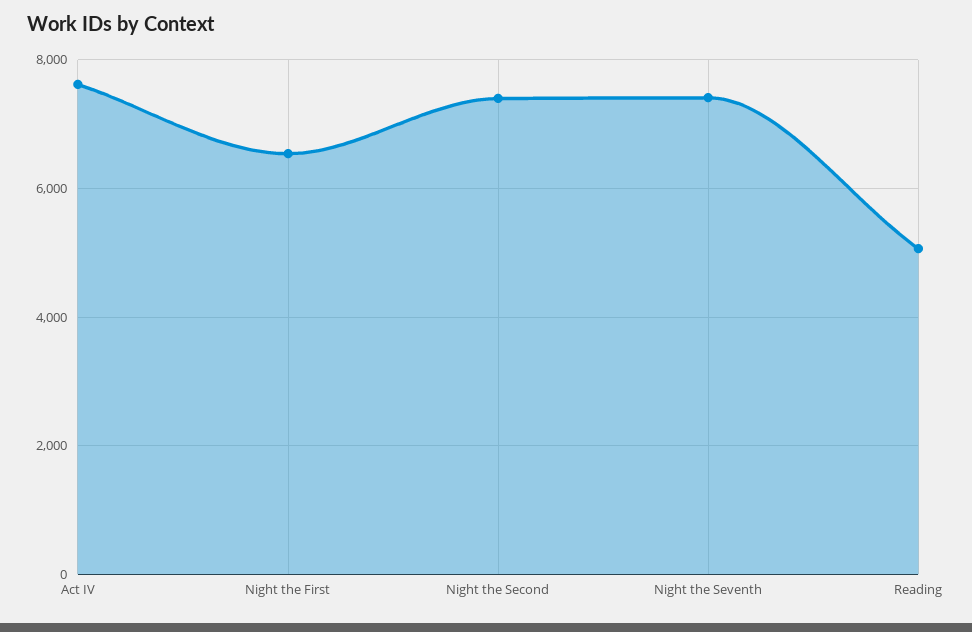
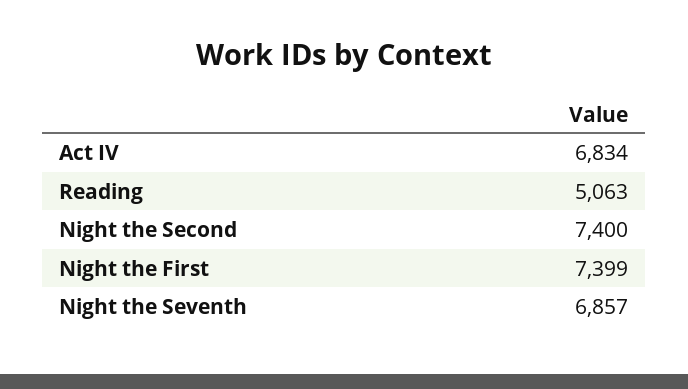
  {
-   "Act IV": 7600,
+   "Act IV": 6834,
-   "Night the First": 6600,
+   "Night the First": 7399,
    "Night the Second": 7400,
-   "Night the Seventh": 7400,
+   "Night the Seventh": 6857,
    "Reading": 5063
  }

